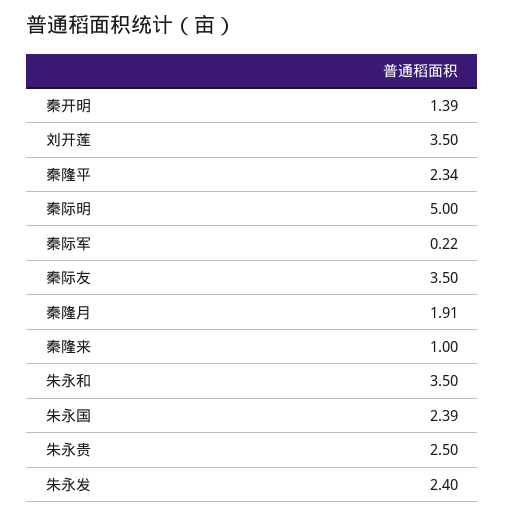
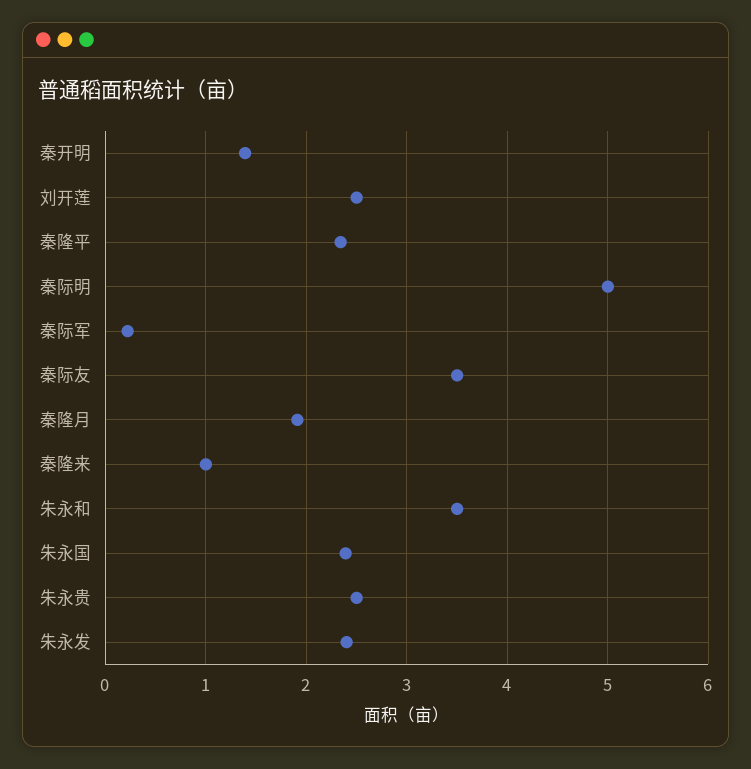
  {
    "秦开明": 1.39,
-   "刘开莲": 3.5,
+   "刘开莲": 2.5,
    "秦隆平": 2.34,
    "秦际明": 5,
    "秦际军": 0.22,
    "秦际友": 3.5,
    "秦隆月": 1.91,
    "秦隆来": 1,
    "朱永和": 3.5,
    "朱永国": 2.39,
    "朱永贵": 2.5,
    "朱永发": 2.4
  }

